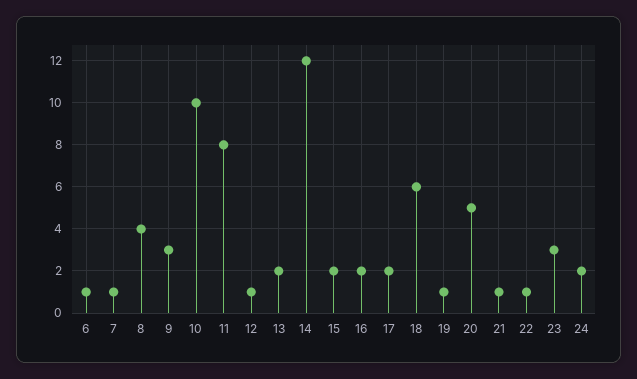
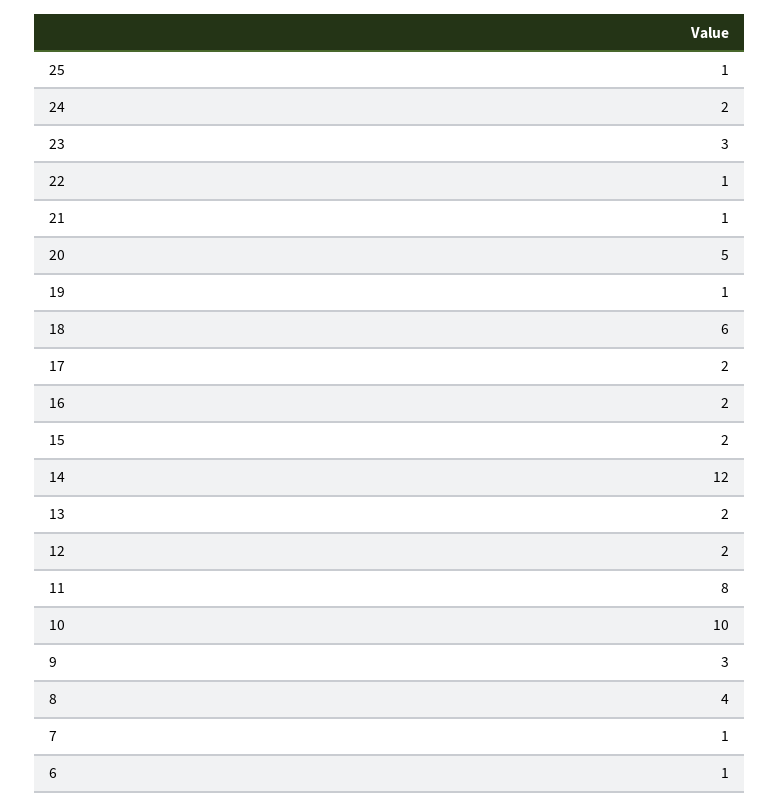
  {
    "6": 1,
    "7": 1,
    "8": 4,
    "9": 3,
    "10": 10,
    "11": 8,
-   "12": 1,
+   "12": 2,
    "13": 2,
    "14": 12,
    "15": 2,
    "16": 2,
    "17": 2,
    "18": 6,
    "19": 1,
    "20": 5,
    "21": 1,
    "22": 1,
    "23": 3,
-   "24": 2
+   "24": 2,
+   "25": 1
  }

